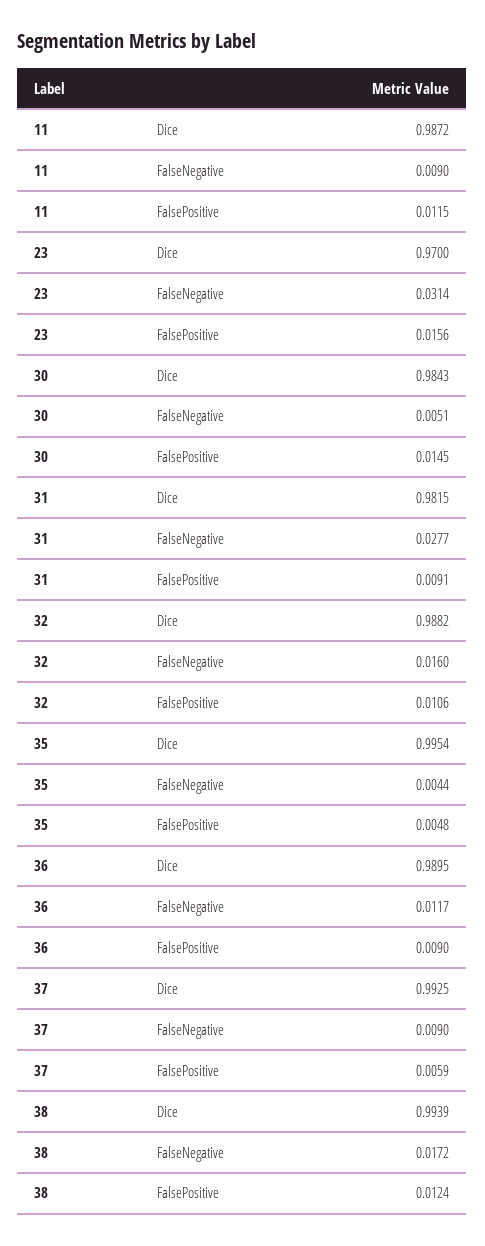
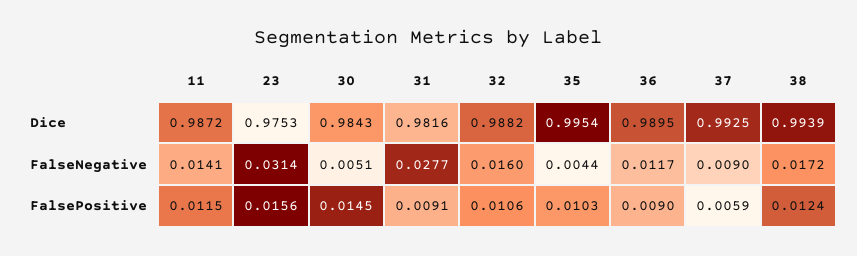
  {
    "11": {
      "Dice": 0.9872,
-     "FalseNegative": 0.009,
+     "FalseNegative": 0.0141,
      "FalsePositive": 0.0115
    },
    "23": {
-     "Dice": 0.97,
+     "Dice": 0.9753,
      "FalseNegative": 0.0314,
      "FalsePositive": 0.0156
    },
    "30": {
      "Dice": 0.9843,
      "FalseNegative": 0.0051,
      "FalsePositive": 0.0145
    },
    "31": {
-     "Dice": 0.9815,
+     "Dice": 0.9816,
      "FalseNegative": 0.0277,
      "FalsePositive": 0.0091
    },
    "32": {
      "Dice": 0.9882,
      "FalseNegative": 0.016,
      "FalsePositive": 0.0106
    },
    "35": {
      "Dice": 0.9954,
      "FalseNegative": 0.0044,
-     "FalsePositive": 0.0048
+     "FalsePositive": 0.0103
    },
    "36": {
      "Dice": 0.9895,
      "FalseNegative": 0.0117,
      "FalsePositive": 0.009
    },
    "37": {
      "Dice": 0.9925,
      "FalseNegative": 0.009,
      "FalsePositive": 0.0059
    },
    "38": {
      "Dice": 0.9939,
      "FalseNegative": 0.0172,
      "FalsePositive": 0.0124
    }
  }

